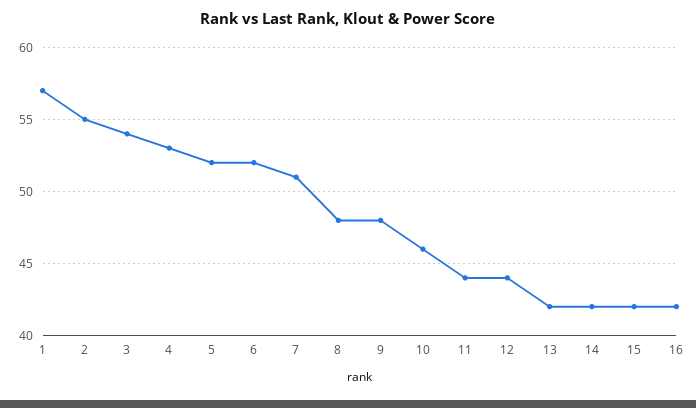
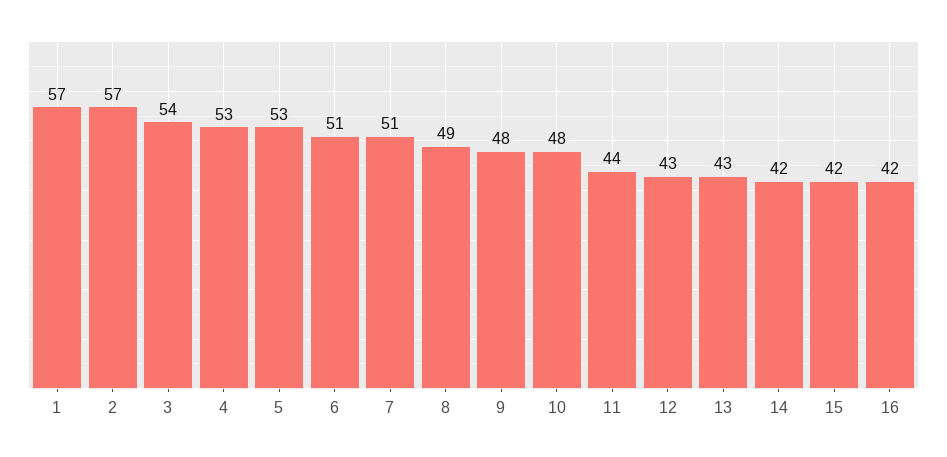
  {
    "1": 57,
-   "2": 55,
+   "2": 57,
    "3": 54,
    "4": 53,
-   "5": 52,
+   "5": 53,
-   "6": 52,
+   "6": 51,
    "7": 51,
-   "8": 48,
+   "8": 49,
    "9": 48,
-   "10": 46,
+   "10": 48,
    "11": 44,
-   "12": 44,
+   "12": 43,
-   "13": 42,
+   "13": 43,
    "14": 42,
    "15": 42,
    "16": 42
  }

